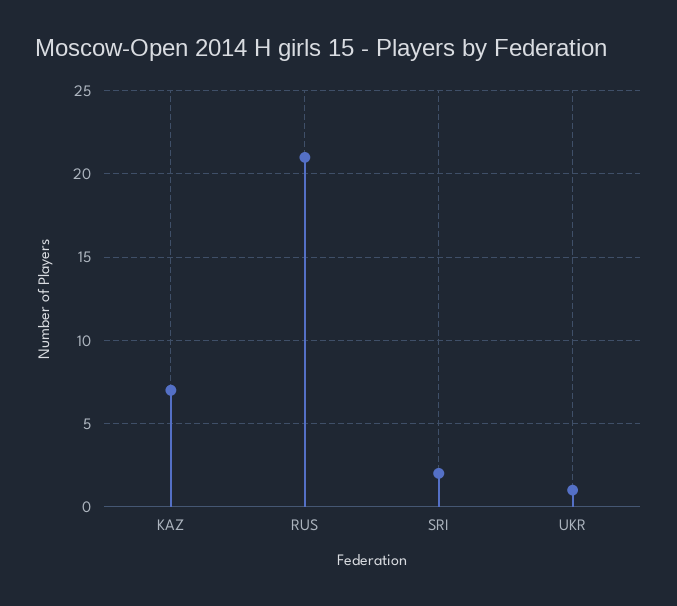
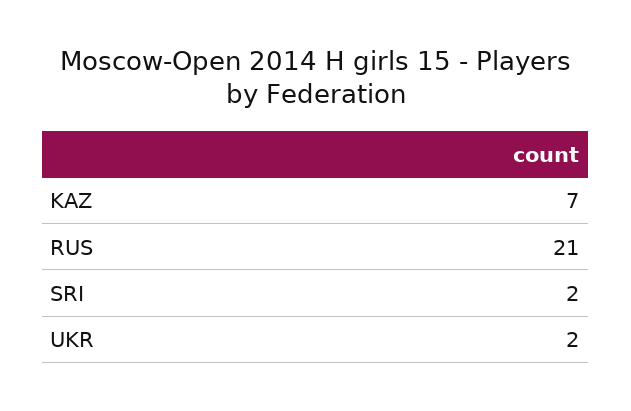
  {
    "KAZ": 7,
    "RUS": 21,
    "SRI": 2,
-   "UKR": 1
+   "UKR": 2
  }

